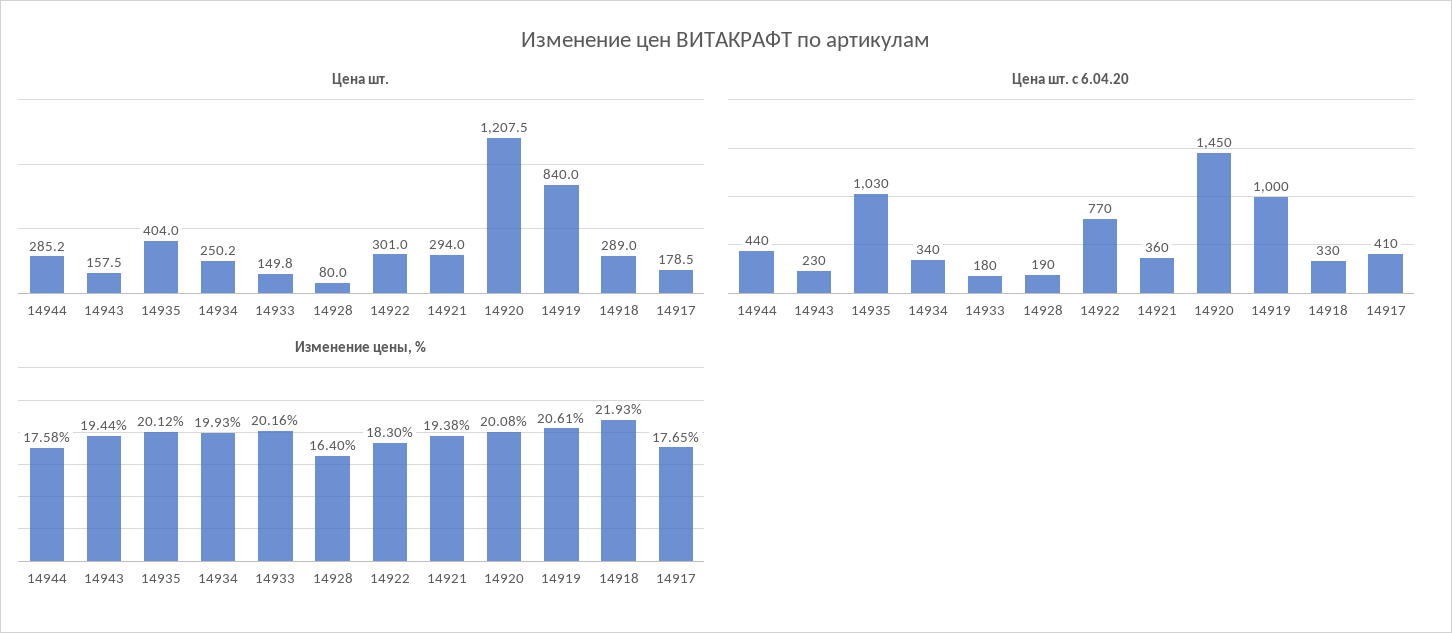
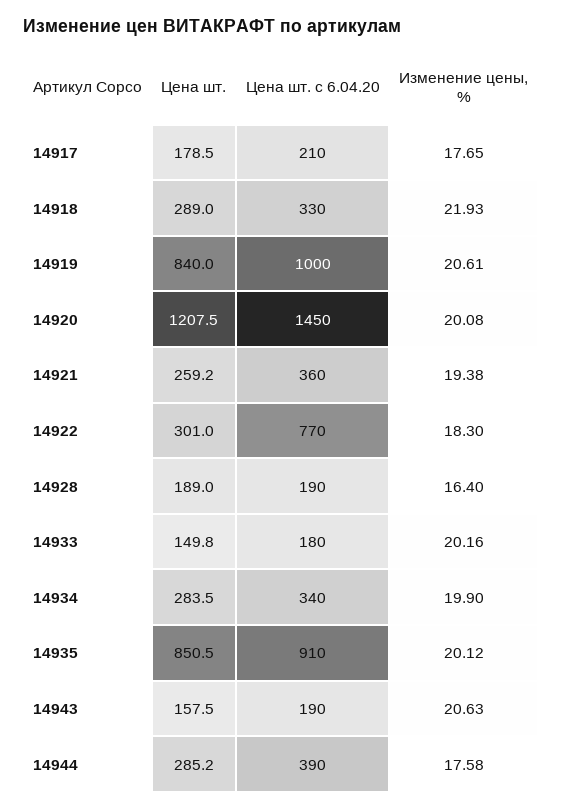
  {
    "Цена шт.": {
      "14944": 285.2,
      "14943": 157.5,
-     "14935": 404,
+     "14935": 850.5,
-     "14934": 250.2,
+     "14934": 283.5,
      "14933": 149.8,
-     "14928": 80,
+     "14928": 189,
      "14922": 301,
-     "14921": 294,
+     "14921": 259.2,
      "14920": 1207.5,
      "14919": 840,
      "14918": 289,
      "14917": 178.5
    },
    "Цена шт. с 6.04.20": {
-     "14944": 440,
+     "14944": 390,
-     "14943": 230,
+     "14943": 190,
-     "14935": 1030,
+     "14935": 910,
      "14934": 340,
      "14933": 180,
      "14928": 190,
      "14922": 770,
      "14921": 360,
      "14920": 1450,
      "14919": 1000,
      "14918": 330,
-     "14917": 410
+     "14917": 210
    },
    "Изменение цены, %": {
      "14944": 17.58,
-     "14943": 19.44,
+     "14943": 20.63,
      "14935": 20.12,
-     "14934": 19.93,
+     "14934": 19.9,
      "14933": 20.16,
      "14928": 16.4,
      "14922": 18.3,
      "14921": 19.38,
      "14920": 20.08,
      "14919": 20.61,
      "14918": 21.93,
      "14917": 17.65
    }
  }

